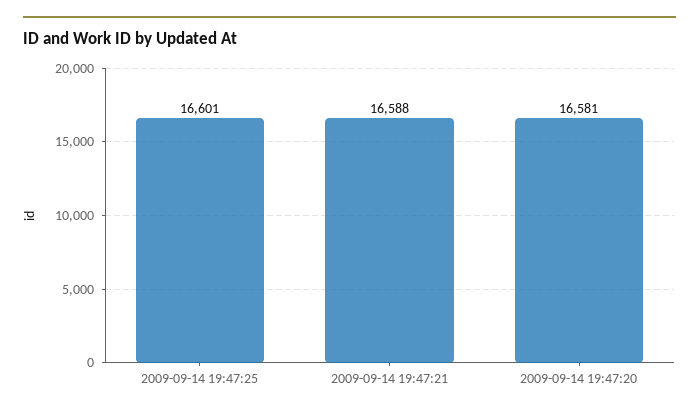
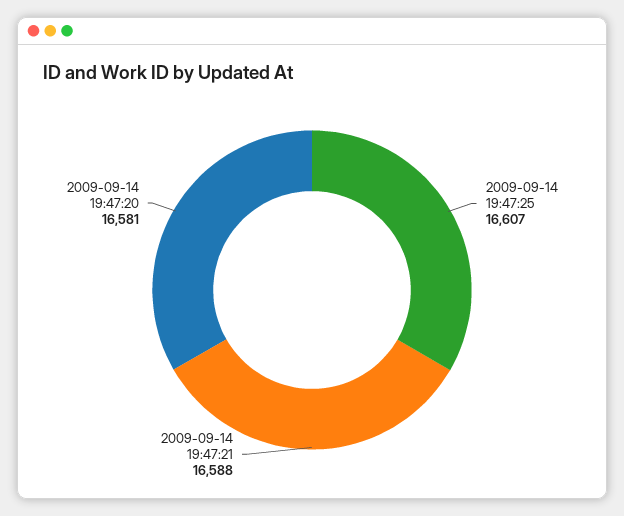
  {
-   "2009-09-14 19:47:25": 16601,
+   "2009-09-14 19:47:25": 16607,
    "2009-09-14 19:47:21": 16588,
    "2009-09-14 19:47:20": 16581
  }

